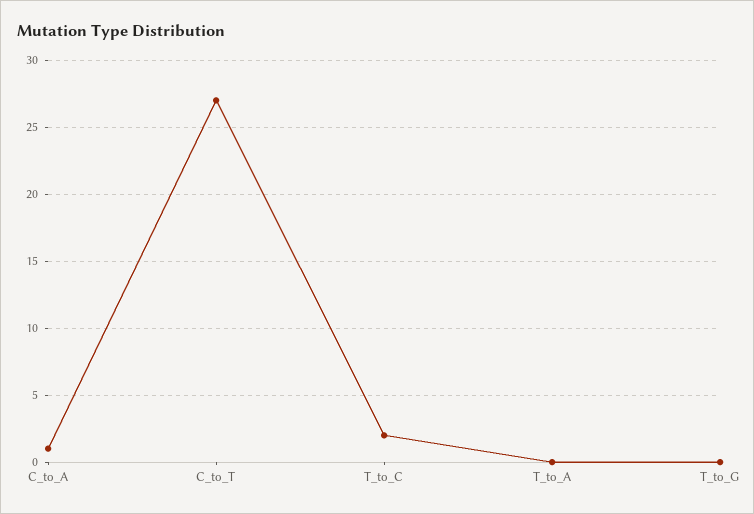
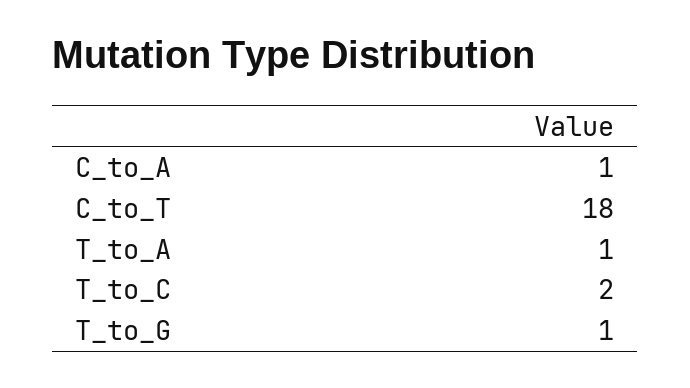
  {
    "C_to_A": 1,
-   "C_to_T": 27,
+   "C_to_T": 18,
    "T_to_C": 2,
-   "T_to_A": 0,
+   "T_to_A": 1,
-   "T_to_G": 0
+   "T_to_G": 1
  }

